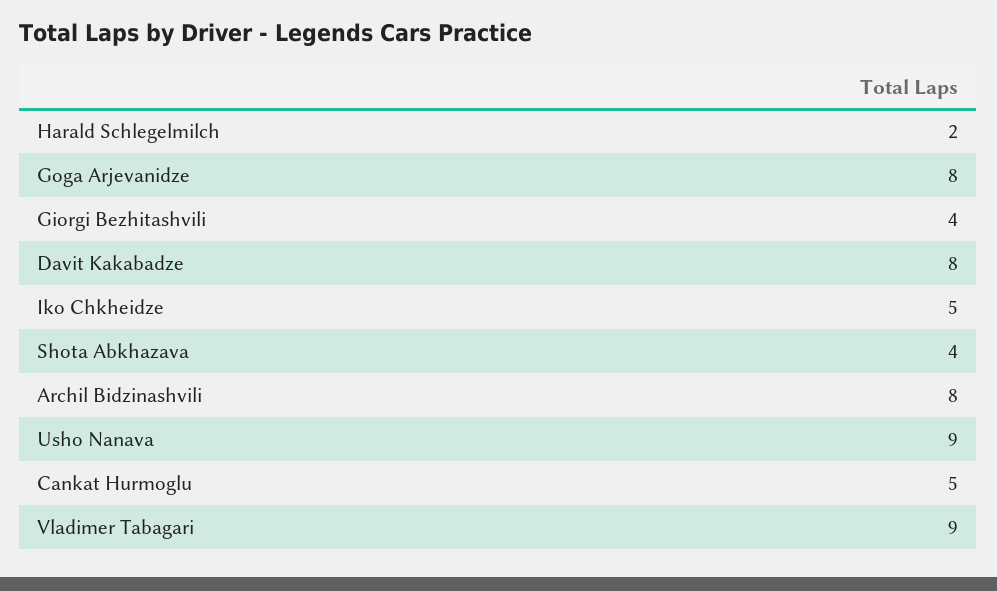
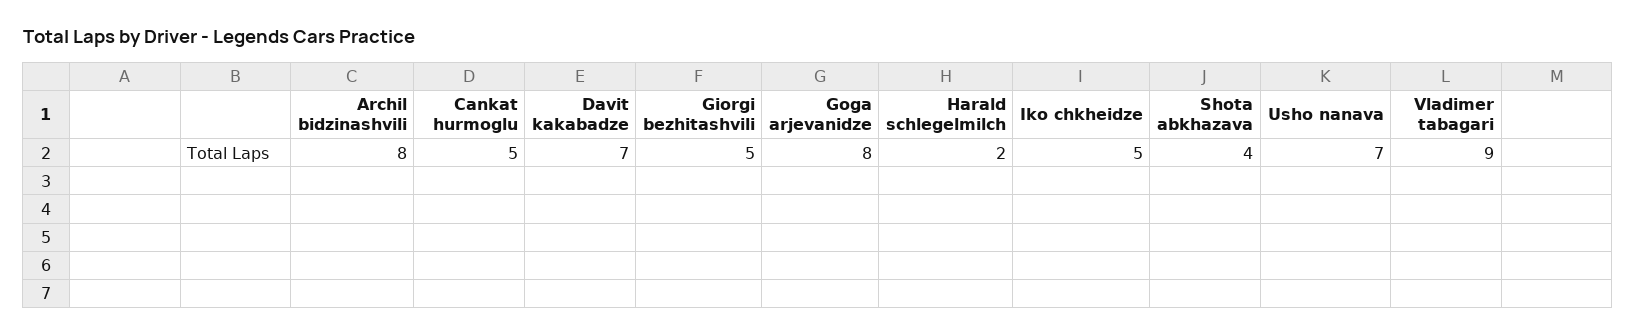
  {
    "Harald Schlegelmilch": 2,
    "Goga Arjevanidze": 8,
-   "Giorgi Bezhitashvili": 4,
+   "Giorgi Bezhitashvili": 5,
-   "Davit Kakabadze": 8,
+   "Davit Kakabadze": 7,
    "Iko Chkheidze": 5,
    "Shota Abkhazava": 4,
    "Archil Bidzinashvili": 8,
-   "Usho Nanava": 9,
+   "Usho Nanava": 7,
    "Cankat Hurmoglu": 5,
    "Vladimer Tabagari": 9
  }

